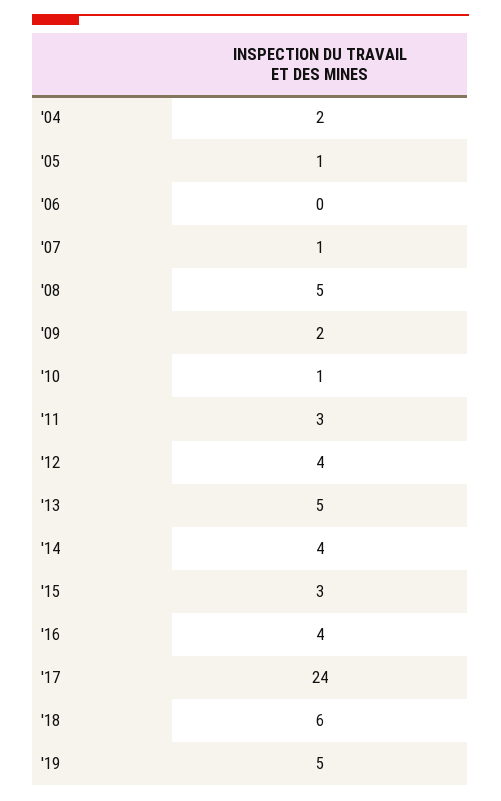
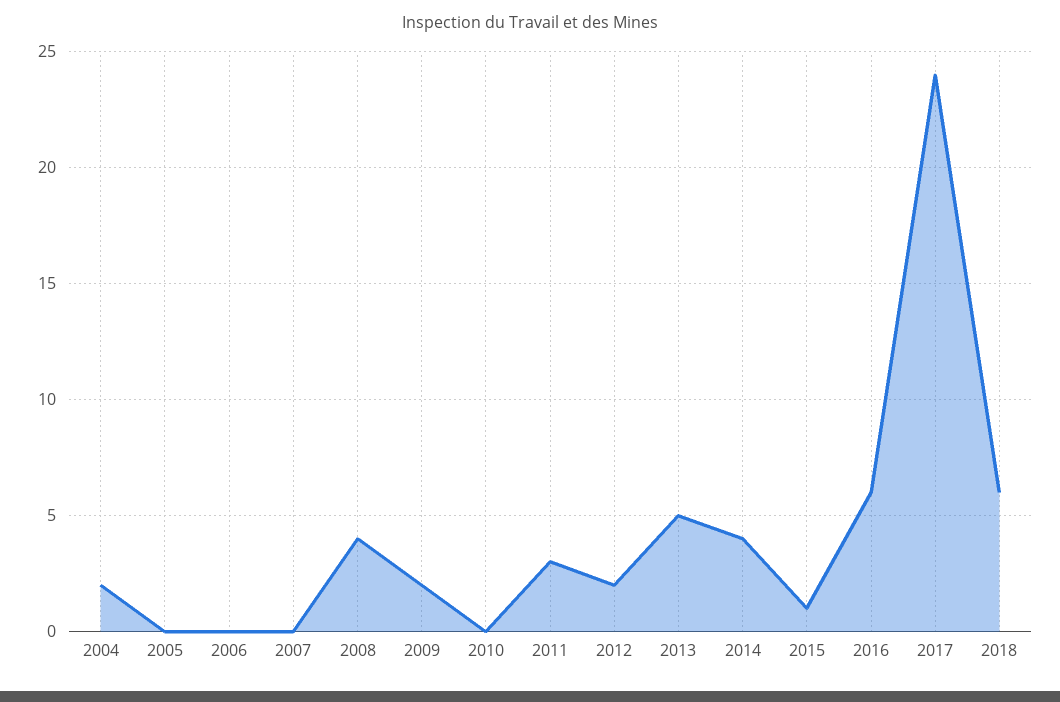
  {
    "'04": 2,
-   "'05": 1,
+   "'05": 0,
    "'06": 0,
-   "'07": 1,
+   "'07": 0,
-   "'08": 5,
+   "'08": 4,
    "'09": 2,
-   "'10": 1,
+   "'10": 0,
    "'11": 3,
-   "'12": 4,
+   "'12": 2,
    "'13": 5,
    "'14": 4,
-   "'15": 3,
+   "'15": 1,
-   "'16": 4,
+   "'16": 6,
    "'17": 24,
-   "'18": 6,
+   "'18": 6
-   "'19": 5
  }

